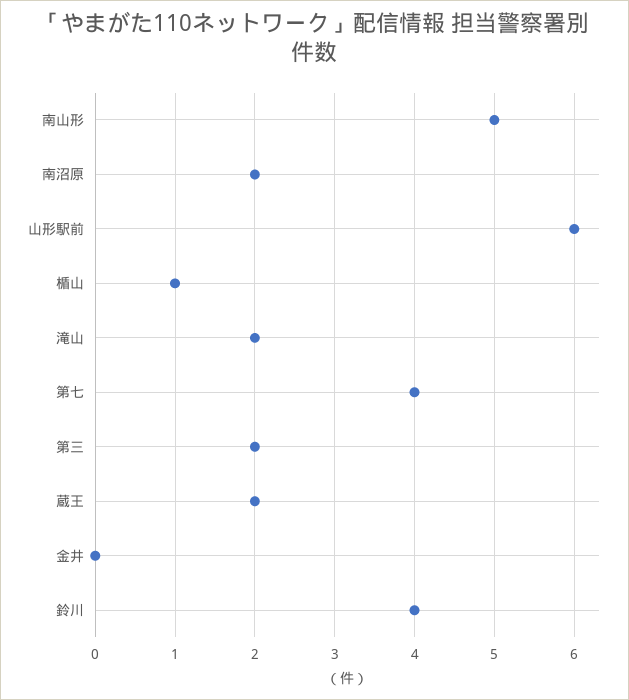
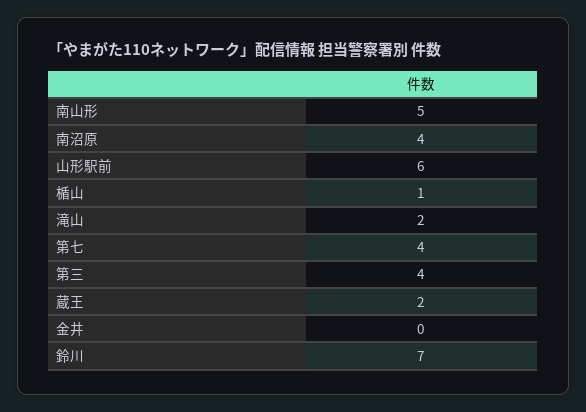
  {
    "南山形": 5,
-   "南沼原": 2,
+   "南沼原": 4,
    "山形駅前": 6,
    "楯山": 1,
    "滝山": 2,
    "第七": 4,
-   "第三": 2,
+   "第三": 4,
    "蔵王": 2,
    "金井": 0,
-   "鈴川": 4
+   "鈴川": 7
  }

